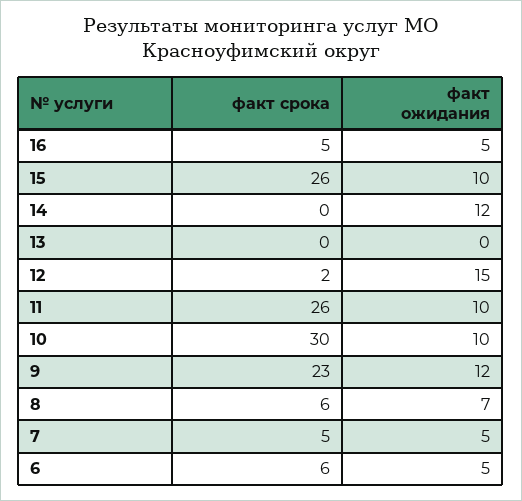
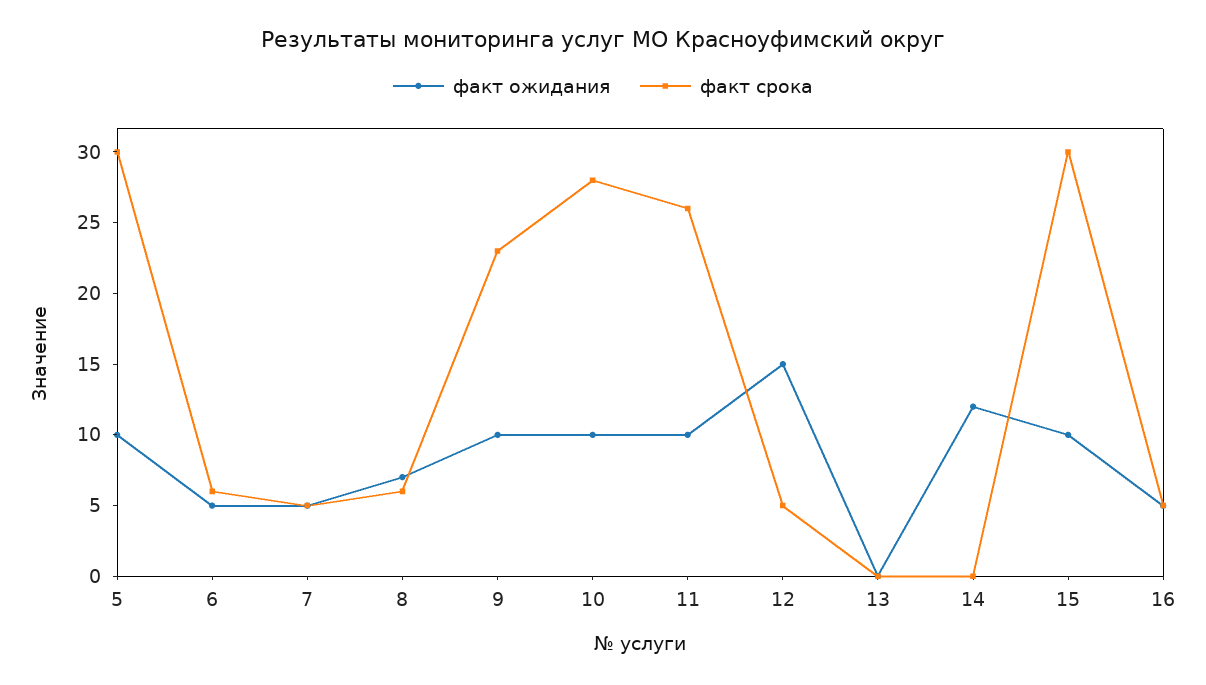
  {
    "факт срока": {
      "16": 5,
-     "15": 26,
+     "15": 30,
      "14": 0,
      "13": 0,
-     "12": 2,
+     "12": 5,
      "11": 26,
-     "10": 30,
+     "10": 28,
      "9": 23,
      "8": 6,
      "7": 5,
-     "6": 6
+     "6": 6,
+     "5": 30
    },
    "факт ожидания": {
      "16": 5,
      "15": 10,
      "14": 12,
      "13": 0,
      "12": 15,
      "11": 10,
      "10": 10,
-     "9": 12,
+     "9": 10,
      "8": 7,
      "7": 5,
-     "6": 5
+     "6": 5,
+     "5": 10
    }
  }

